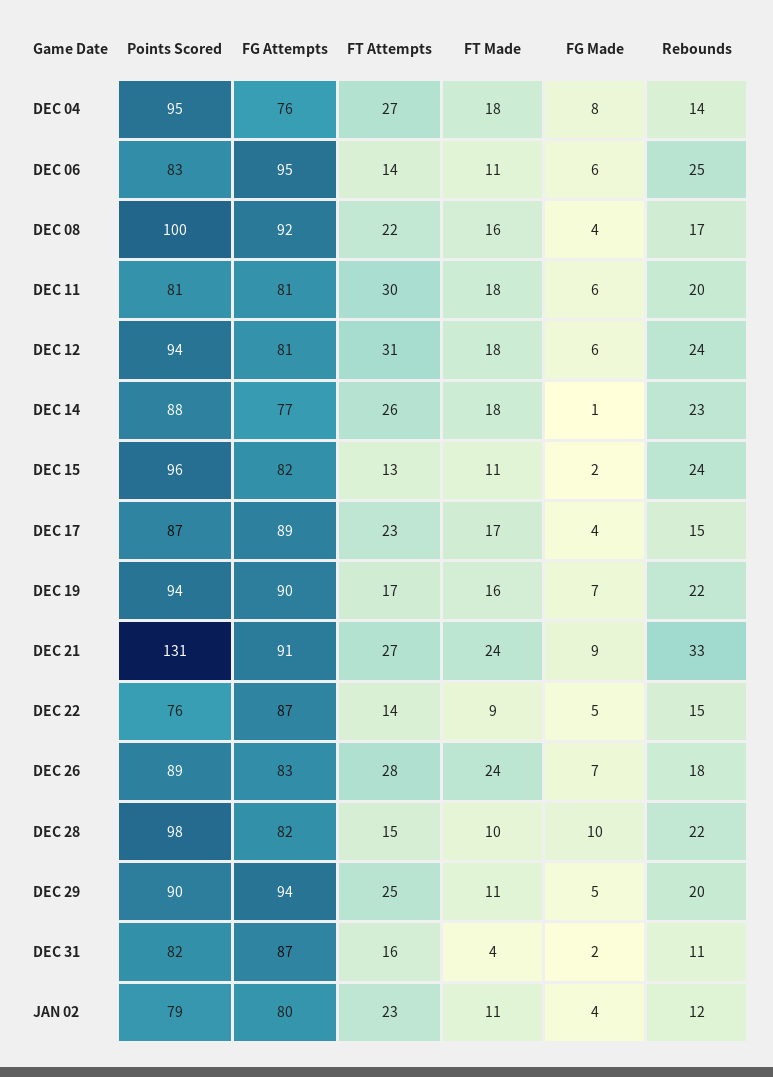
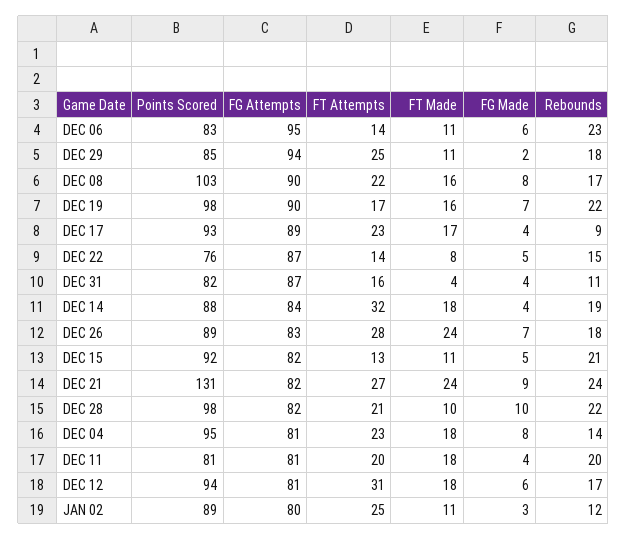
  {
    "Points Scored": {
      "DEC 04": 95,
      "DEC 06": 83,
-     "DEC 08": 100,
+     "DEC 08": 103,
      "DEC 11": 81,
      "DEC 12": 94,
      "DEC 14": 88,
-     "DEC 15": 96,
+     "DEC 15": 92,
-     "DEC 17": 87,
+     "DEC 17": 93,
-     "DEC 19": 94,
+     "DEC 19": 98,
      "DEC 21": 131,
      "DEC 22": 76,
      "DEC 26": 89,
      "DEC 28": 98,
-     "DEC 29": 90,
+     "DEC 29": 85,
      "DEC 31": 82,
-     "JAN 02": 79
+     "JAN 02": 89
    },
    "FG Attempts": {
-     "DEC 04": 76,
+     "DEC 04": 81,
      "DEC 06": 95,
-     "DEC 08": 92,
+     "DEC 08": 90,
      "DEC 11": 81,
      "DEC 12": 81,
-     "DEC 14": 77,
+     "DEC 14": 84,
      "DEC 15": 82,
      "DEC 17": 89,
      "DEC 19": 90,
-     "DEC 21": 91,
+     "DEC 21": 82,
      "DEC 22": 87,
      "DEC 26": 83,
      "DEC 28": 82,
      "DEC 29": 94,
      "DEC 31": 87,
      "JAN 02": 80
    },
    "FT Attempts": {
-     "DEC 04": 27,
+     "DEC 04": 23,
      "DEC 06": 14,
      "DEC 08": 22,
-     "DEC 11": 30,
+     "DEC 11": 20,
      "DEC 12": 31,
-     "DEC 14": 26,
+     "DEC 14": 32,
      "DEC 15": 13,
      "DEC 17": 23,
      "DEC 19": 17,
      "DEC 21": 27,
      "DEC 22": 14,
      "DEC 26": 28,
-     "DEC 28": 15,
+     "DEC 28": 21,
      "DEC 29": 25,
      "DEC 31": 16,
-     "JAN 02": 23
+     "JAN 02": 25
    },
    "FT Made": {
      "DEC 04": 18,
      "DEC 06": 11,
      "DEC 08": 16,
      "DEC 11": 18,
      "DEC 12": 18,
      "DEC 14": 18,
      "DEC 15": 11,
      "DEC 17": 17,
      "DEC 19": 16,
      "DEC 21": 24,
-     "DEC 22": 9,
+     "DEC 22": 8,
      "DEC 26": 24,
      "DEC 28": 10,
      "DEC 29": 11,
      "DEC 31": 4,
      "JAN 02": 11
    },
    "FG Made": {
      "DEC 04": 8,
      "DEC 06": 6,
-     "DEC 08": 4,
+     "DEC 08": 8,
-     "DEC 11": 6,
+     "DEC 11": 4,
      "DEC 12": 6,
-     "DEC 14": 1,
+     "DEC 14": 4,
-     "DEC 15": 2,
+     "DEC 15": 5,
      "DEC 17": 4,
      "DEC 19": 7,
      "DEC 21": 9,
      "DEC 22": 5,
      "DEC 26": 7,
      "DEC 28": 10,
-     "DEC 29": 5,
+     "DEC 29": 2,
-     "DEC 31": 2,
+     "DEC 31": 4,
-     "JAN 02": 4
+     "JAN 02": 3
    },
    "Rebounds": {
      "DEC 04": 14,
-     "DEC 06": 25,
+     "DEC 06": 23,
      "DEC 08": 17,
      "DEC 11": 20,
-     "DEC 12": 24,
+     "DEC 12": 17,
-     "DEC 14": 23,
+     "DEC 14": 19,
-     "DEC 15": 24,
+     "DEC 15": 21,
-     "DEC 17": 15,
+     "DEC 17": 9,
      "DEC 19": 22,
-     "DEC 21": 33,
+     "DEC 21": 24,
      "DEC 22": 15,
      "DEC 26": 18,
      "DEC 28": 22,
-     "DEC 29": 20,
+     "DEC 29": 18,
      "DEC 31": 11,
      "JAN 02": 12
    }
  }

